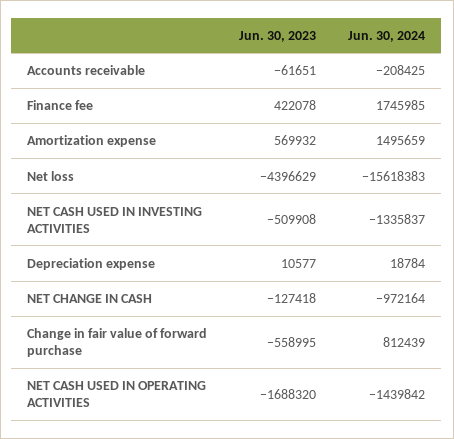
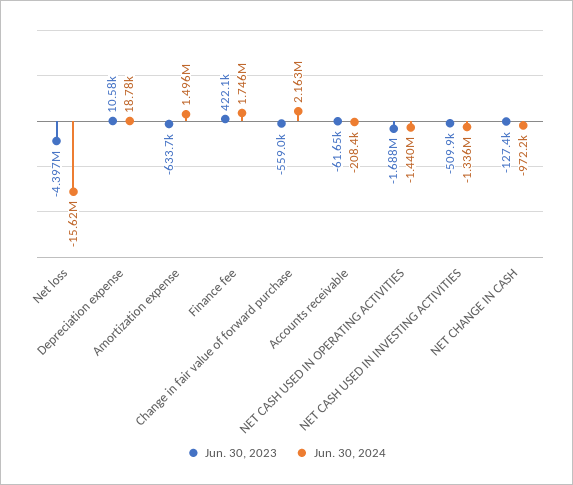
  {
    "Jun. 30, 2023": {
      "Accounts receivable": -61651,
      "Finance fee": 422078,
-     "Amortization expense": 569932,
+     "Amortization expense": -633700,
      "Net loss": -4396629,
      "NET CASH USED IN INVESTING ACTIVITIES": -509908,
      "Depreciation expense": 10577,
      "NET CHANGE IN CASH": -127418,
      "Change in fair value of forward purchase": -558995,
      "NET CASH USED IN OPERATING ACTIVITIES": -1688320
    },
    "Jun. 30, 2024": {
      "Accounts receivable": -208425,
      "Finance fee": 1745985,
      "Amortization expense": 1495659,
      "Net loss": -15618383,
      "NET CASH USED IN INVESTING ACTIVITIES": -1335837,
      "Depreciation expense": 18784,
      "NET CHANGE IN CASH": -972164,
-     "Change in fair value of forward purchase": 812439,
+     "Change in fair value of forward purchase": 2163000,
      "NET CASH USED IN OPERATING ACTIVITIES": -1439842
    }
  }

